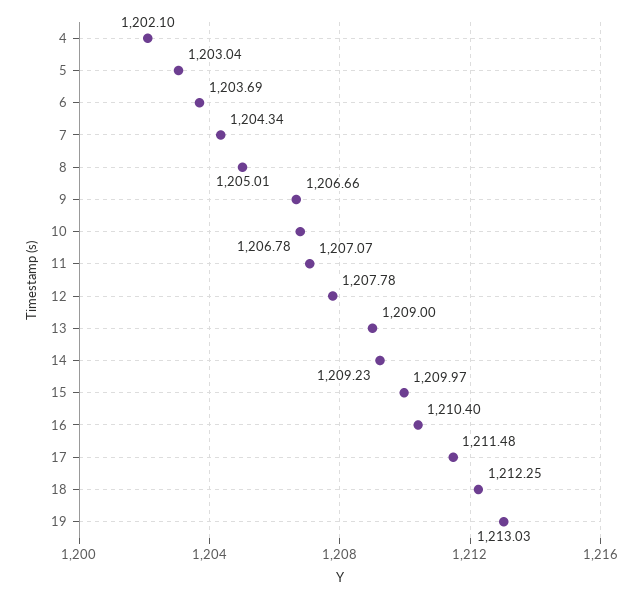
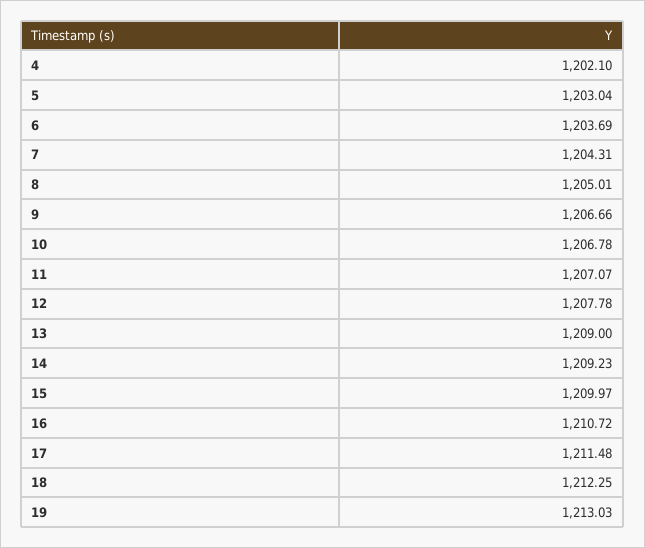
  {
    "4": 1202.1,
    "5": 1203.04,
    "6": 1203.69,
-   "7": 1204.34,
+   "7": 1204.31,
    "8": 1205.01,
    "9": 1206.66,
    "10": 1206.78,
    "11": 1207.07,
    "12": 1207.78,
    "13": 1209,
    "14": 1209.23,
    "15": 1209.97,
-   "16": 1210.4,
+   "16": 1210.72,
    "17": 1211.48,
    "18": 1212.25,
    "19": 1213.03
  }

